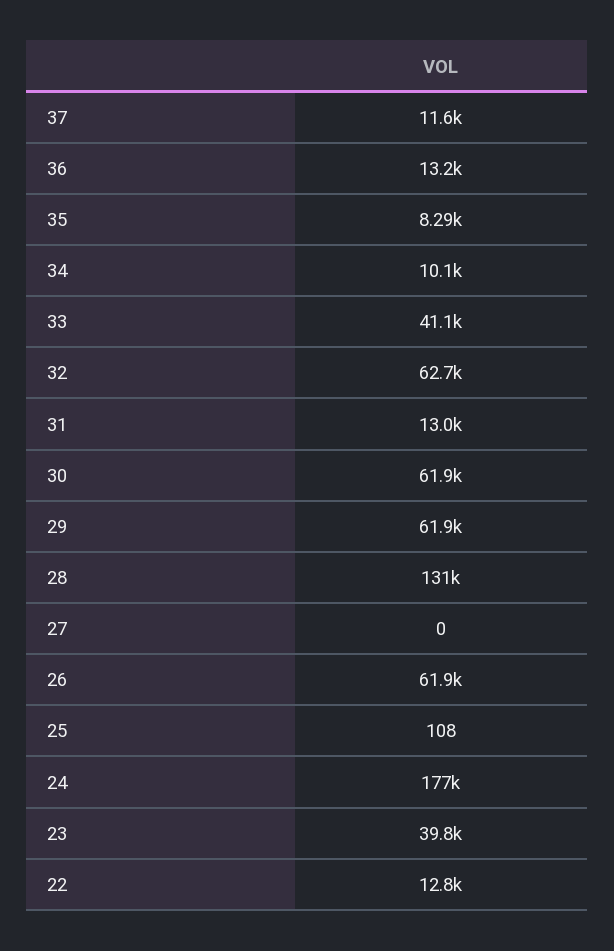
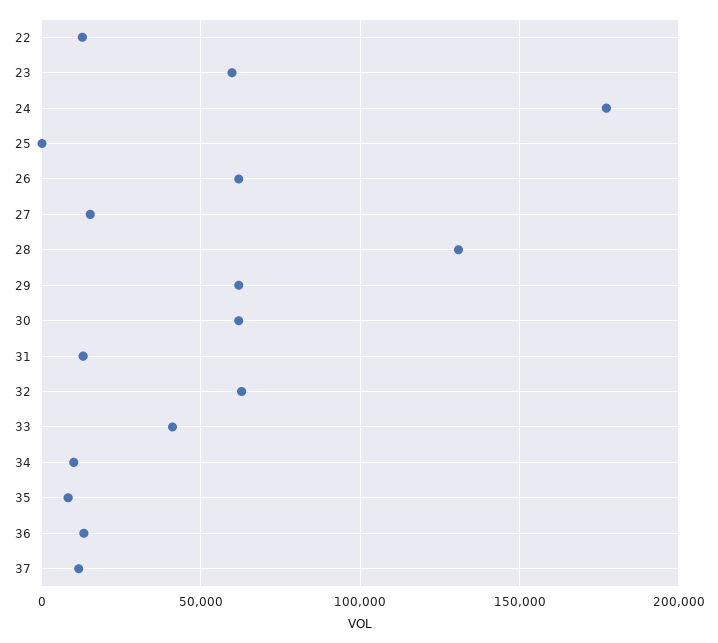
  {
    "37": 11600,
    "36": 13200,
    "35": 8290,
    "34": 10100,
    "33": 41100,
    "32": 62700,
    "31": 13000,
    "30": 61900,
    "29": 61900,
    "28": 131000,
-   "27": 0,
+   "27": 15000,
    "26": 61900,
    "25": 108,
    "24": 177000,
-   "23": 39800,
+   "23": 60000,
    "22": 12800
  }

